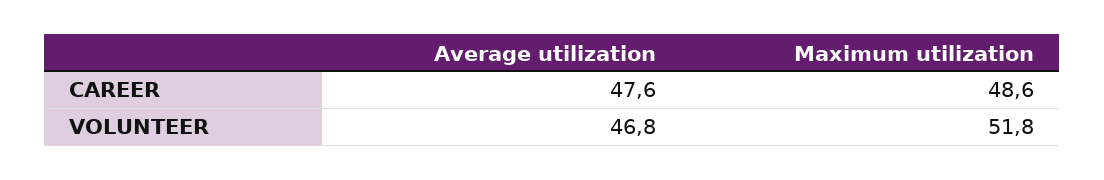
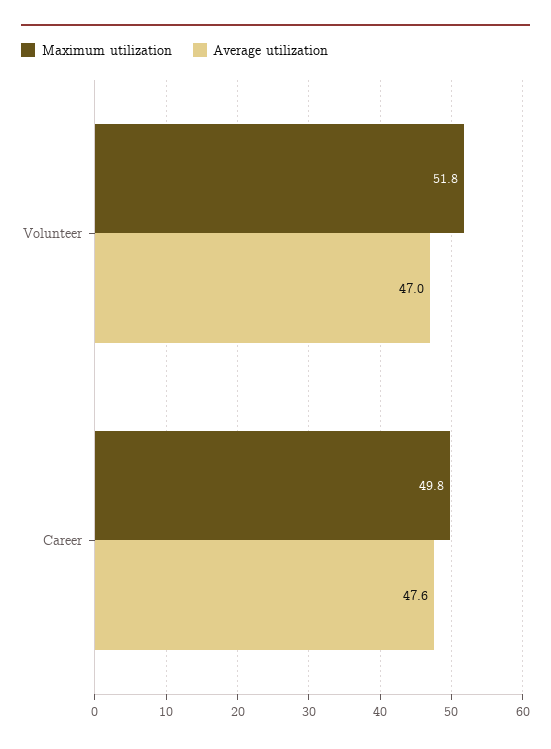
  {
    "Average utilization": {
      "CAREER": 47.6,
-     "VOLUNTEER": 46.8
+     "VOLUNTEER": 47
    },
    "Maximum utilization": {
-     "CAREER": 48.6,
+     "CAREER": 49.8,
      "VOLUNTEER": 51.8
    }
  }

